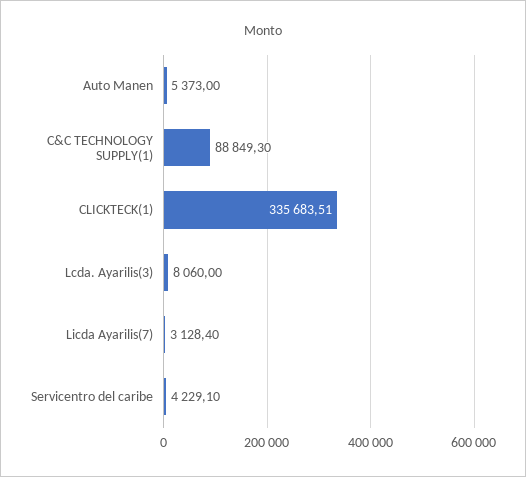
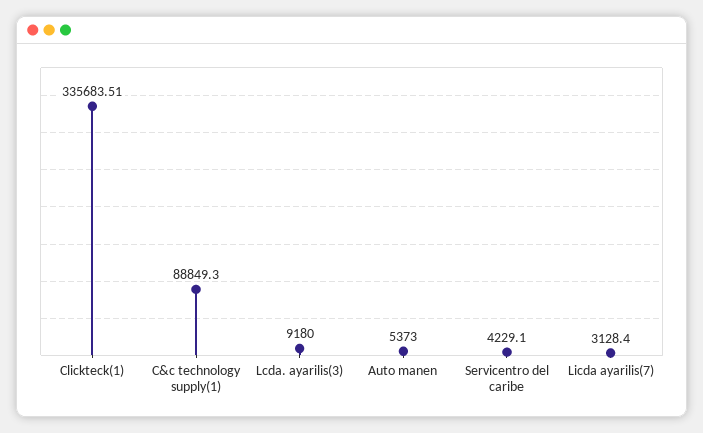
  {
    "Auto Manen": 5373,
    "C&C TECHNOLOGY SUPPLY(1)": 88849.3,
    "CLICKTECK(1)": 335683.51,
-   "Lcda. Ayarilis(3)": 8060,
+   "Lcda. Ayarilis(3)": 9180,
    "Licda Ayarilis(7)": 3128.4,
    "Servicentro del caribe": 4229.1
  }

